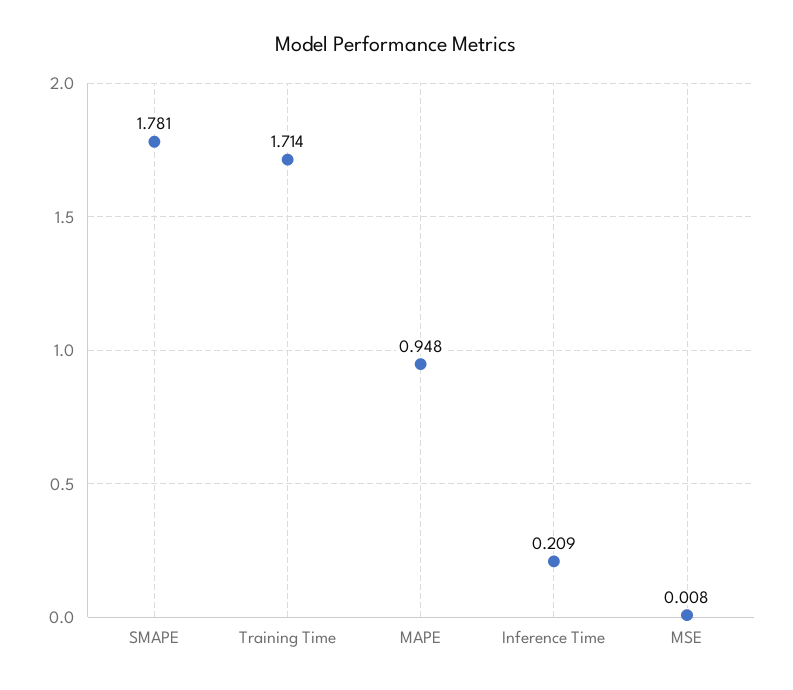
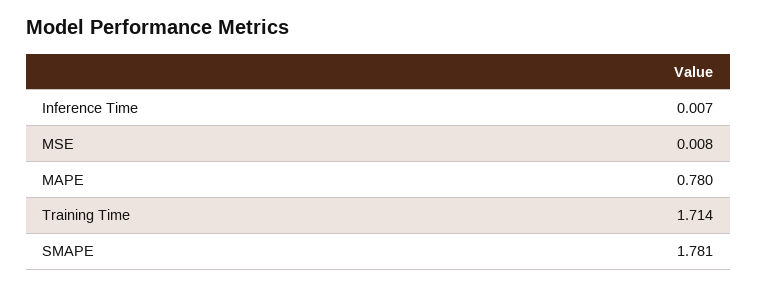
  {
    "SMAPE": 1.781,
    "Training Time": 1.714,
-   "MAPE": 0.948,
+   "MAPE": 0.78,
-   "Inference Time": 0.209,
+   "Inference Time": 0.007,
    "MSE": 0.008
  }

